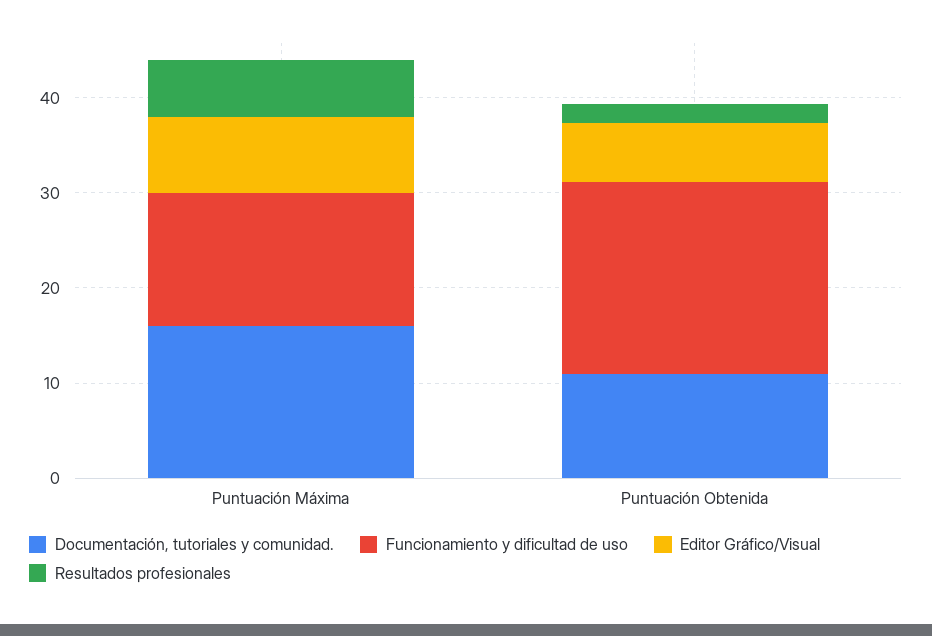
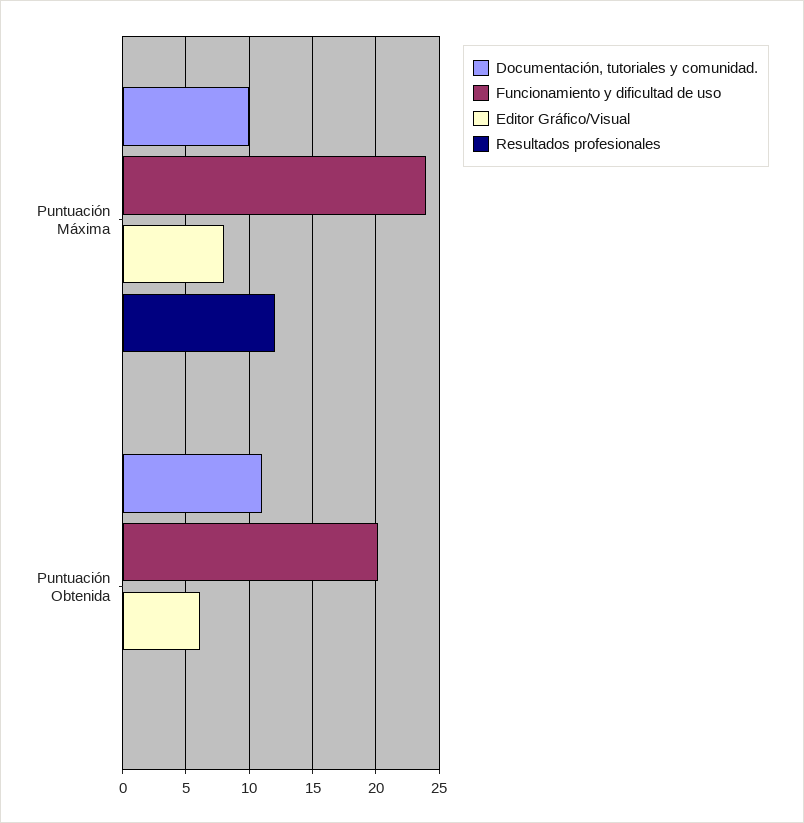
  {
    "Documentación, tutoriales y comunidad.": {
-     "Puntuación Máxima": 16,
+     "Puntuación Máxima": 10,
      "Puntuación Obtenida": 11
    },
    "Funcionamiento y dificultad de uso": {
-     "Puntuación Máxima": 14,
+     "Puntuación Máxima": 24,
      "Puntuación Obtenida": 20
    },
    "Editor Gráfico/Visual": {
      "Puntuación Máxima": 8,
      "Puntuación Obtenida": 6
    },
    "Resultados profesionales": {
-     "Puntuación Máxima": 6,
+     "Puntuación Máxima": 12,
-     "Puntuación Obtenida": 2
+     "Puntuación Obtenida": 0
    }
  }

